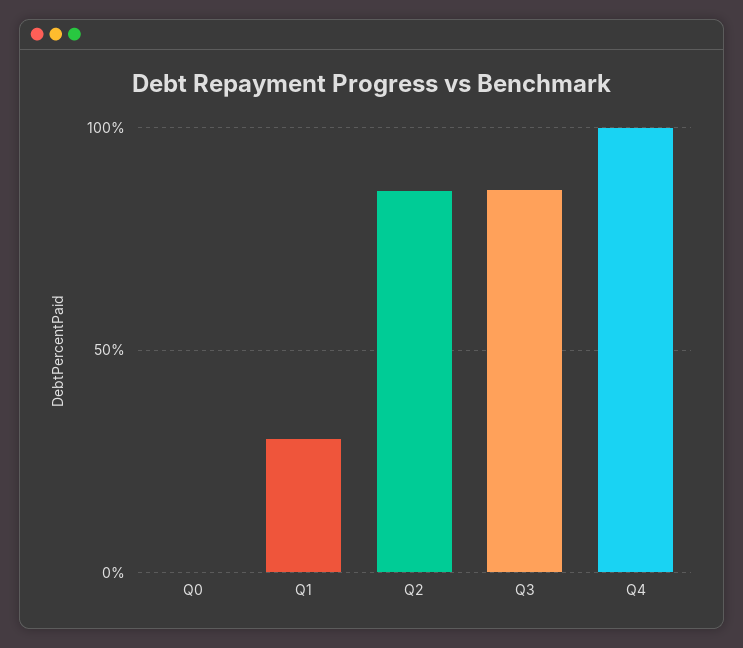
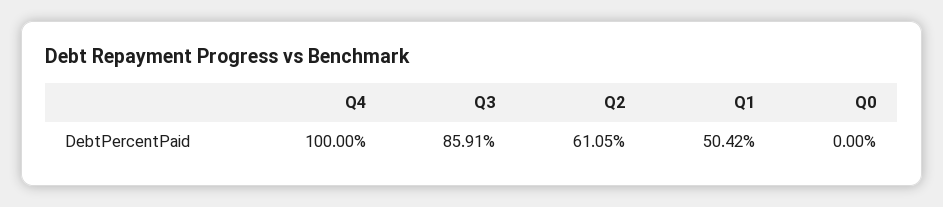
  {
    "Q0": 0,
-   "Q1": 30,
+   "Q1": 50.42,
-   "Q2": 85,
+   "Q2": 61.05,
    "Q3": 85.91,
    "Q4": 100
  }

